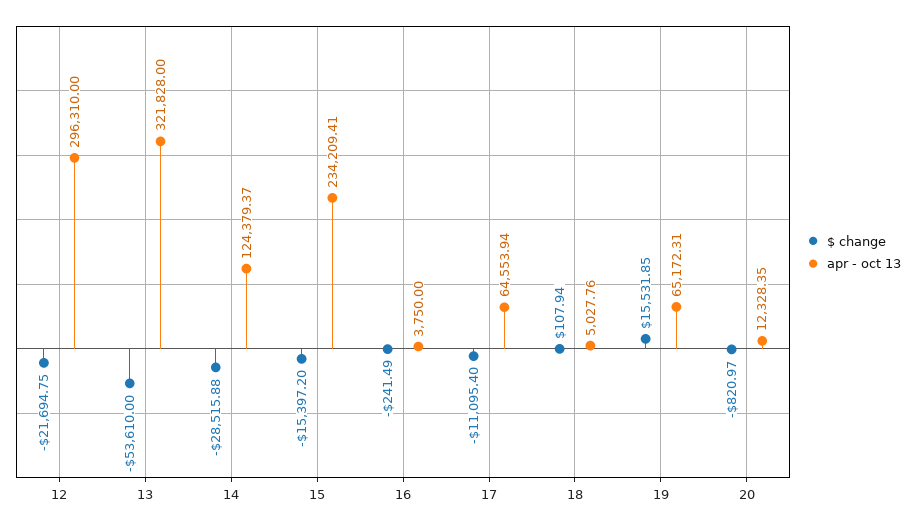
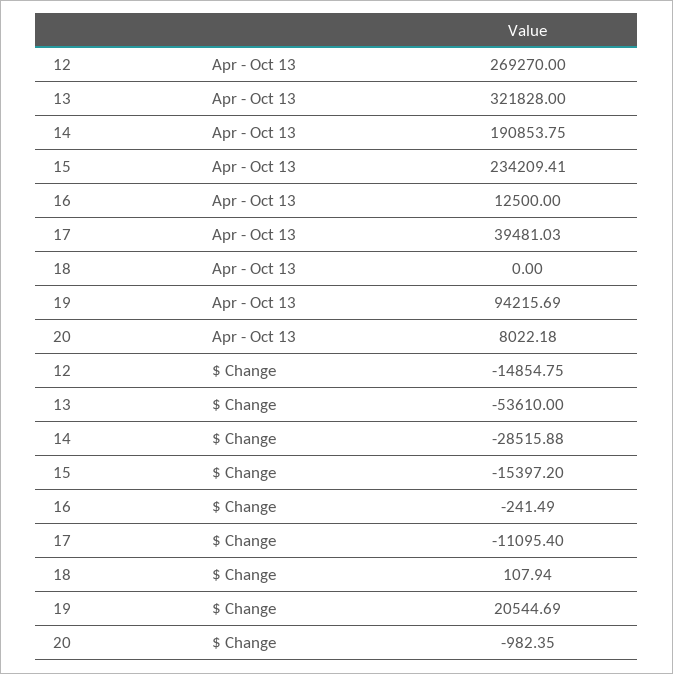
  {
    "$ change": {
-     "12": -21694.75,
+     "12": -14854.75,
      "13": -53610,
      "14": -28515.88,
      "15": -15397.2,
      "16": -241.49,
      "17": -11095.4,
      "18": 107.94,
-     "19": 15531.85,
+     "19": 20544.69,
-     "20": -820.97
+     "20": -982.35
    },
    "apr - oct 13": {
-     "12": 296310,
+     "12": 269270,
      "13": 321828,
-     "14": 124379.37,
+     "14": 190853.75,
      "15": 234209.41,
-     "16": 3750,
+     "16": 12500,
-     "17": 64553.94,
+     "17": 39481.03,
-     "18": 5027.76,
+     "18": 0,
-     "19": 65172.31,
+     "19": 94215.69,
-     "20": 12328.35
+     "20": 8022.18
    }
  }

